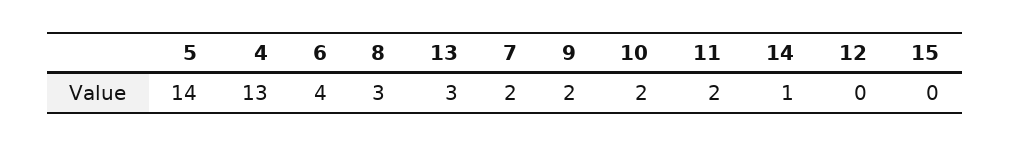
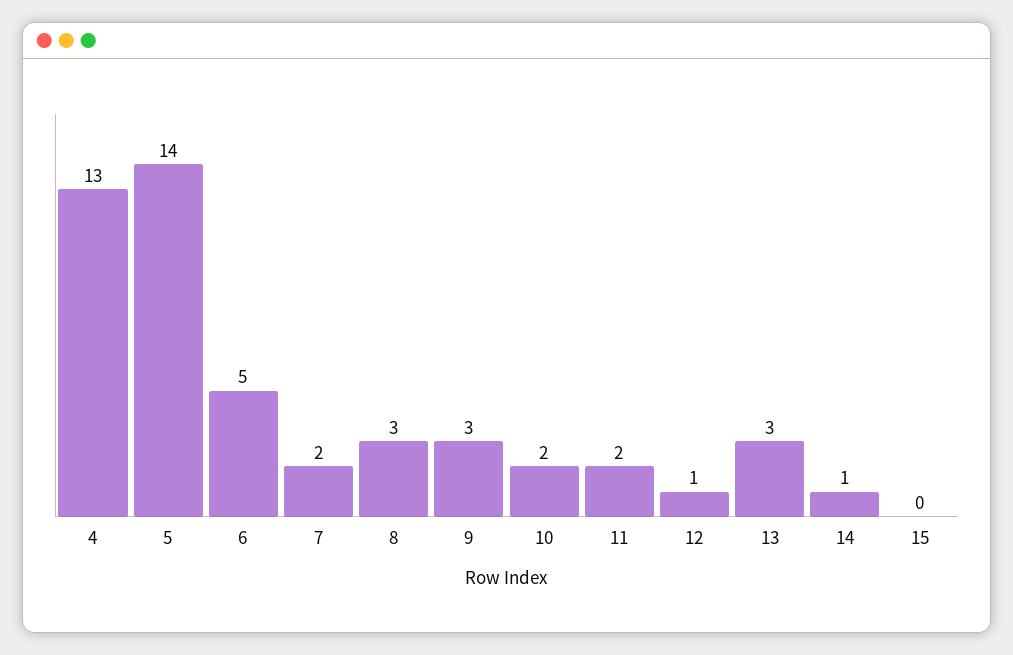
  {
    "5": 14,
    "4": 13,
-   "6": 4,
+   "6": 5,
    "8": 3,
    "13": 3,
    "7": 2,
-   "9": 2,
+   "9": 3,
    "10": 2,
    "11": 2,
    "14": 1,
-   "12": 0,
+   "12": 1,
    "15": 0
  }

